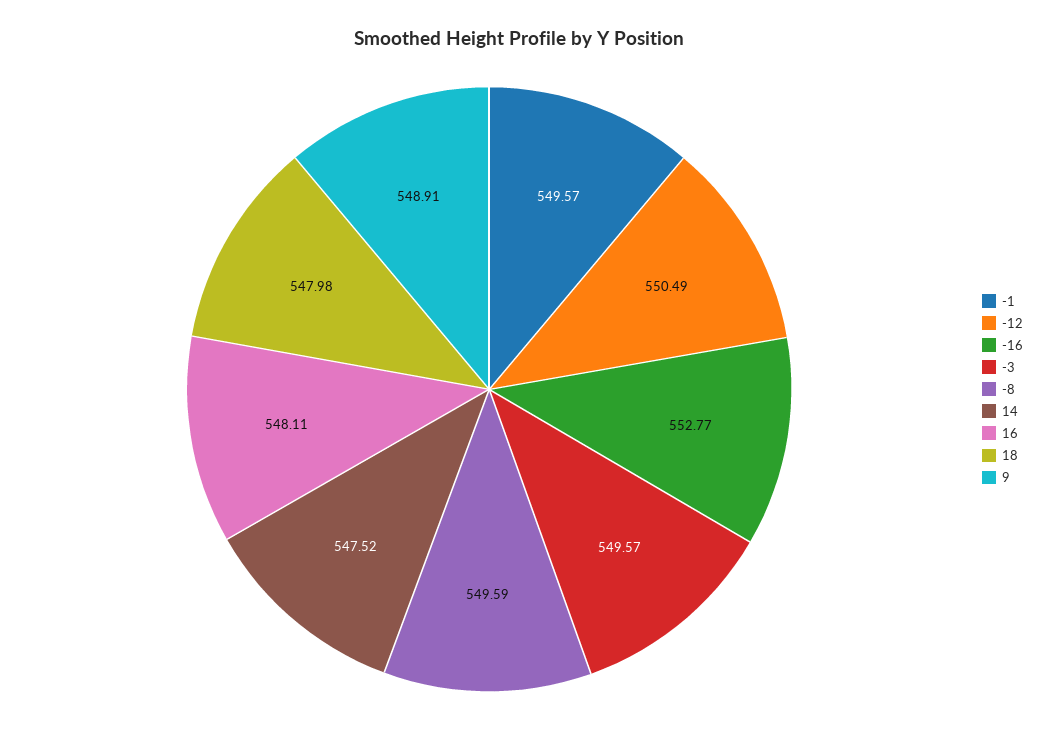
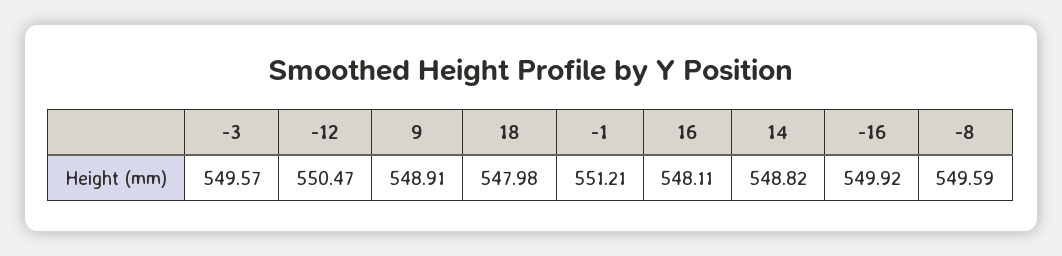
  {
-   "-1": 549.57,
+   "-1": 551.21,
-   "-12": 550.49,
+   "-12": 550.47,
-   "-16": 552.77,
+   "-16": 549.92,
    "-3": 549.57,
    "-8": 549.59,
-   "14": 547.52,
+   "14": 548.82,
    "16": 548.11,
    "18": 547.98,
    "9": 548.91
  }

